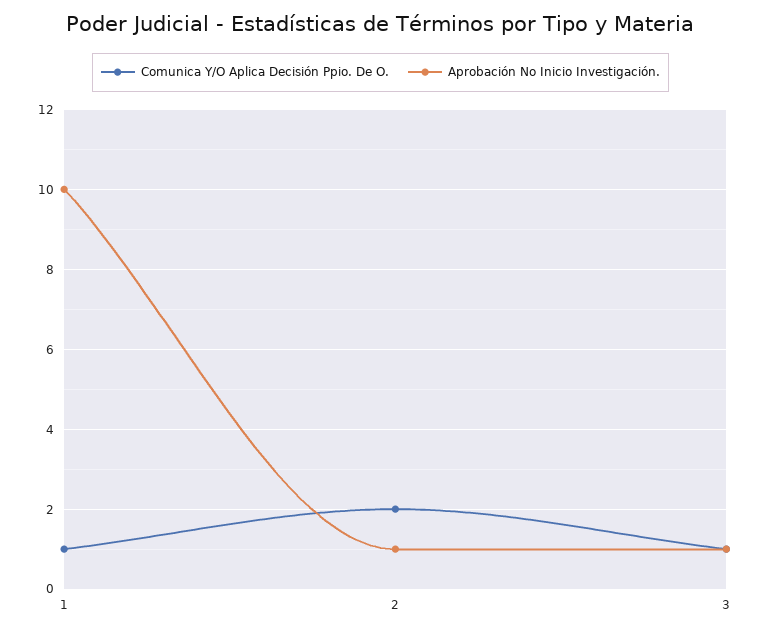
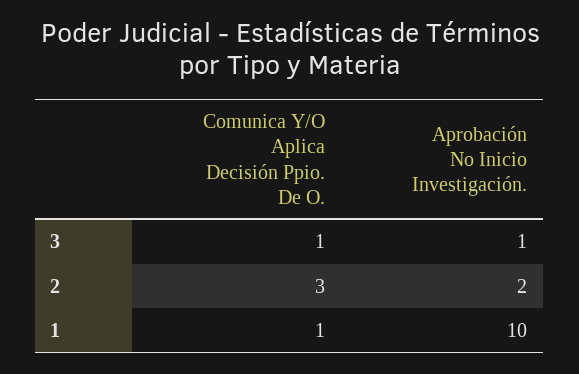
  {
    "Comunica Y/O Aplica Decisión Ppio. De O.": {
      "1": 1,
-     "2": 2,
+     "2": 3,
      "3": 1
    },
    "Aprobación No Inicio Investigación.": {
      "1": 10,
-     "2": 1,
+     "2": 2,
      "3": 1
    }
  }

